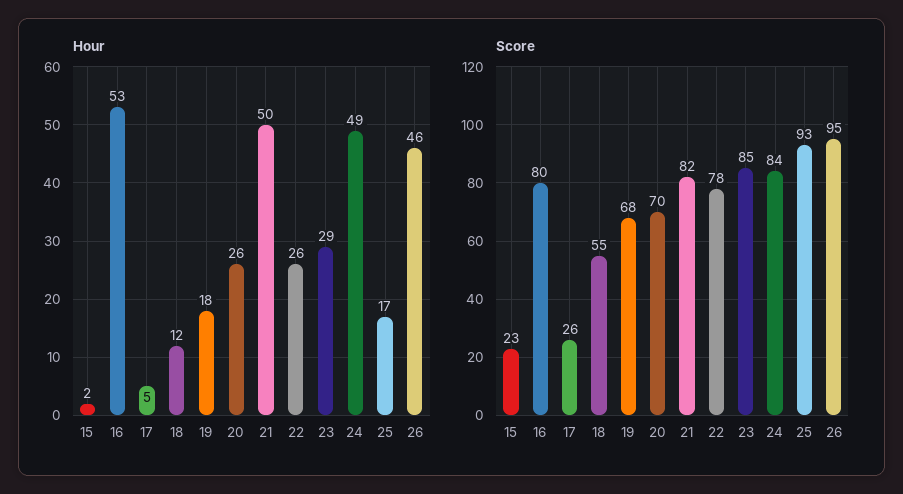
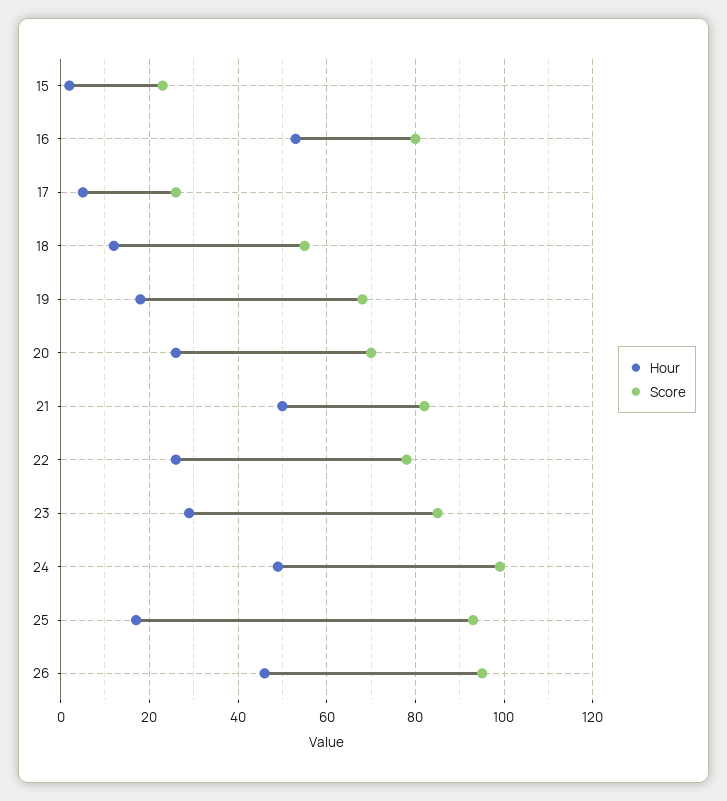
  {
    "Hour": {
      "15": 2,
      "16": 53,
      "17": 5,
      "18": 12,
      "19": 18,
      "20": 26,
      "21": 50,
      "22": 26,
      "23": 29,
      "24": 49,
      "25": 17,
      "26": 46
    },
    "Score": {
      "15": 23,
      "16": 80,
      "17": 26,
      "18": 55,
      "19": 68,
      "20": 70,
      "21": 82,
      "22": 78,
      "23": 85,
-     "24": 84,
+     "24": 100,
      "25": 93,
      "26": 95
    }
  }

